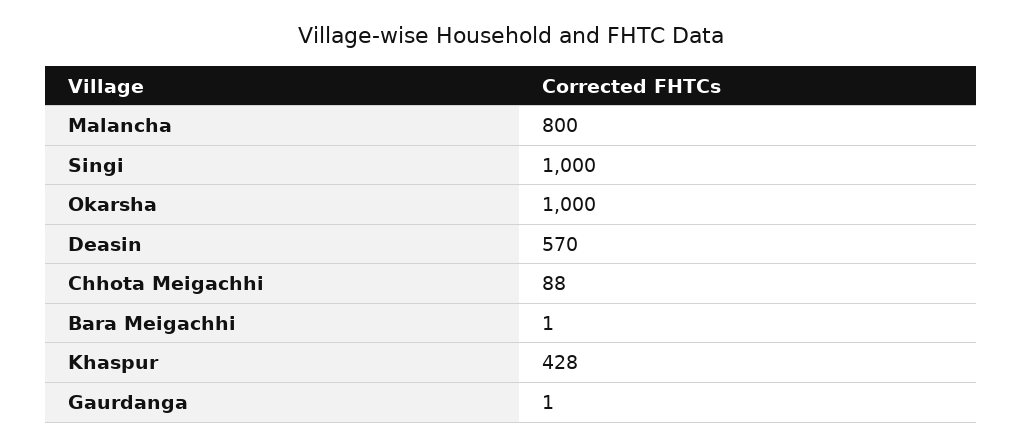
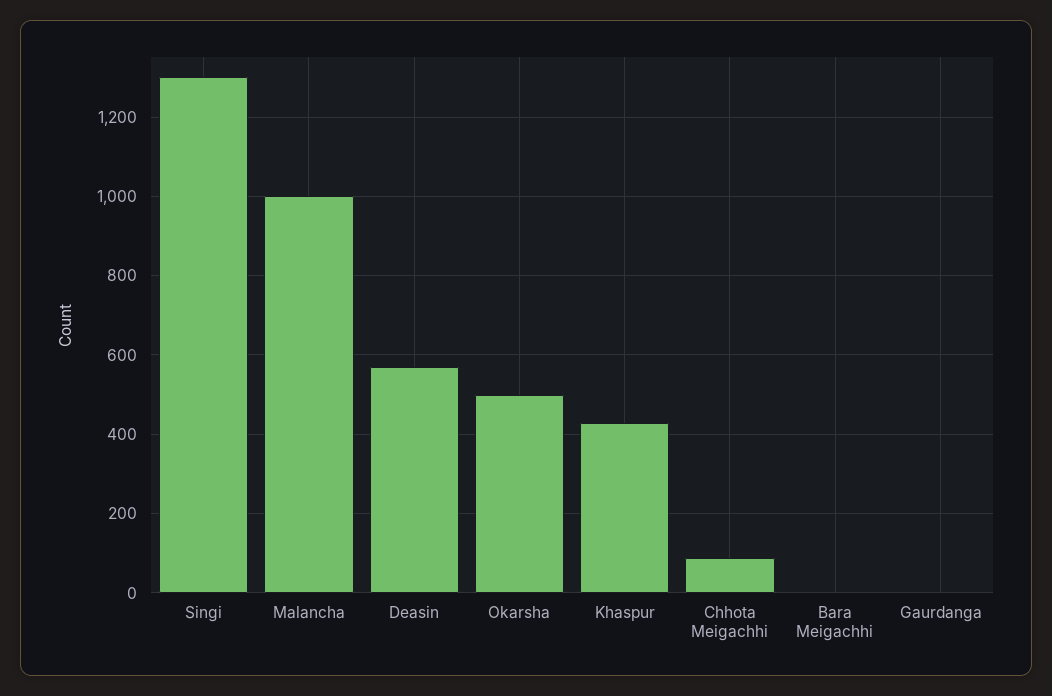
  {
-   "Malancha": 800,
+   "Malancha": 1000,
-   "Singi": 1000,
+   "Singi": 1300,
-   "Okarsha": 1000,
+   "Okarsha": 500,
    "Deasin": 570,
    "Chhota Meigachhi": 88,
    "Bara Meigachhi": 1,
    "Khaspur": 428,
    "Gaurdanga": 1
  }

